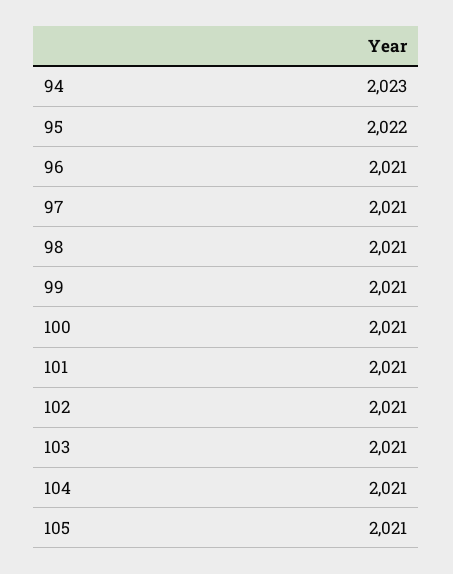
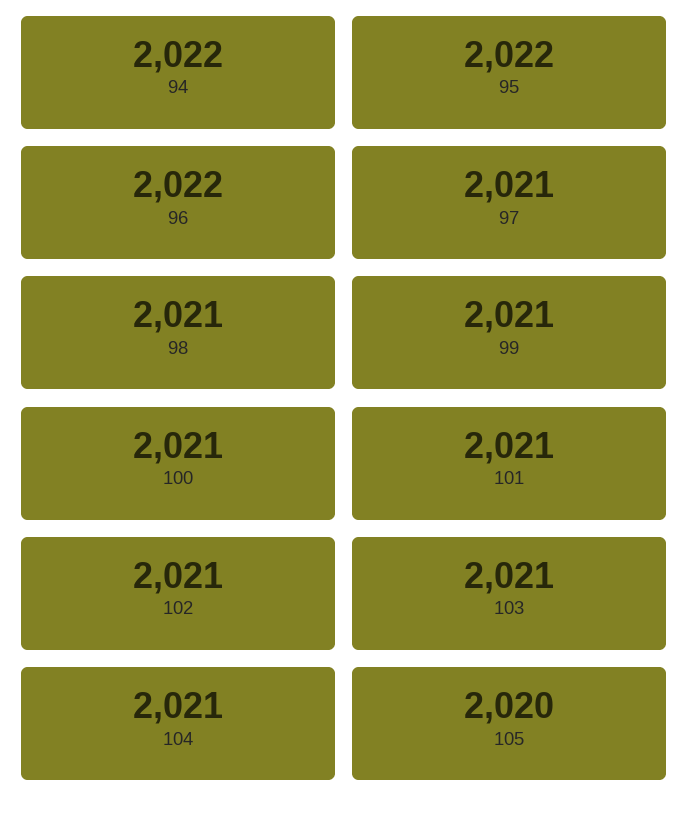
  {
-   "94": 2023,
+   "94": 2022,
    "95": 2022,
-   "96": 2021,
+   "96": 2022,
    "97": 2021,
    "98": 2021,
    "99": 2021,
    "100": 2021,
    "101": 2021,
    "102": 2021,
    "103": 2021,
    "104": 2021,
-   "105": 2021
+   "105": 2020
  }

